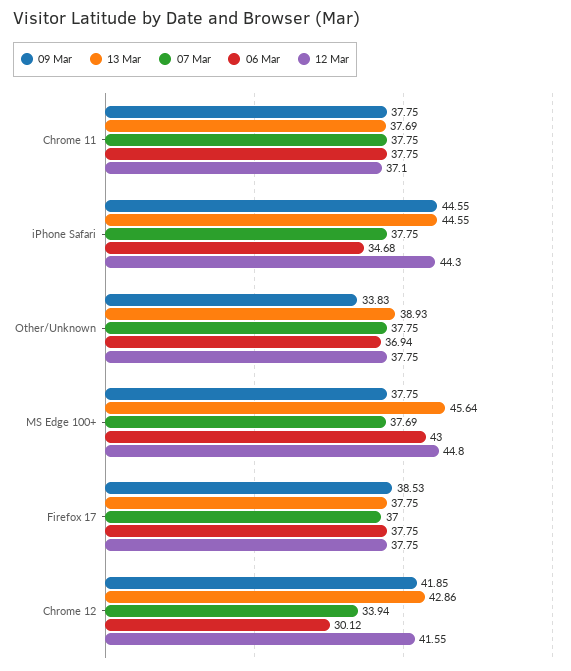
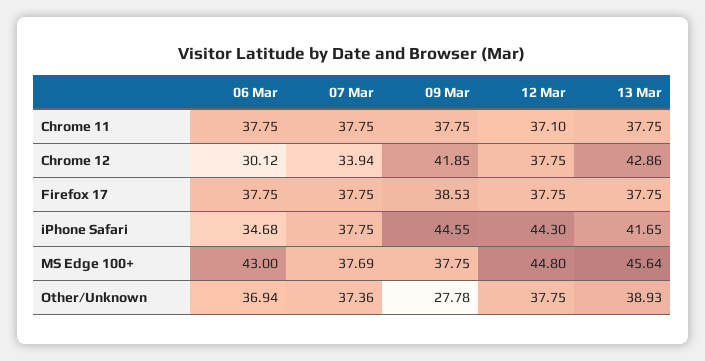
  {
    "09 Mar": {
      "Chrome 11": 37.75,
      "iPhone Safari": 44.55,
-     "Other/Unknown": 33.83,
+     "Other/Unknown": 27.78,
      "MS Edge 100+": 37.75,
      "Firefox 17": 38.53,
      "Chrome 12": 41.85
    },
    "13 Mar": {
-     "Chrome 11": 37.69,
+     "Chrome 11": 37.75,
-     "iPhone Safari": 44.55,
+     "iPhone Safari": 41.65,
      "Other/Unknown": 38.93,
      "MS Edge 100+": 45.64,
      "Firefox 17": 37.75,
      "Chrome 12": 42.86
    },
    "07 Mar": {
      "Chrome 11": 37.75,
      "iPhone Safari": 37.75,
-     "Other/Unknown": 37.75,
+     "Other/Unknown": 37.36,
      "MS Edge 100+": 37.69,
-     "Firefox 17": 37,
+     "Firefox 17": 37.75,
      "Chrome 12": 33.94
    },
    "06 Mar": {
      "Chrome 11": 37.75,
      "iPhone Safari": 34.68,
      "Other/Unknown": 36.94,
      "MS Edge 100+": 43,
      "Firefox 17": 37.75,
      "Chrome 12": 30.12
    },
    "12 Mar": {
      "Chrome 11": 37.1,
      "iPhone Safari": 44.3,
      "Other/Unknown": 37.75,
      "MS Edge 100+": 44.8,
      "Firefox 17": 37.75,
-     "Chrome 12": 41.55
+     "Chrome 12": 37.75
    }
  }

